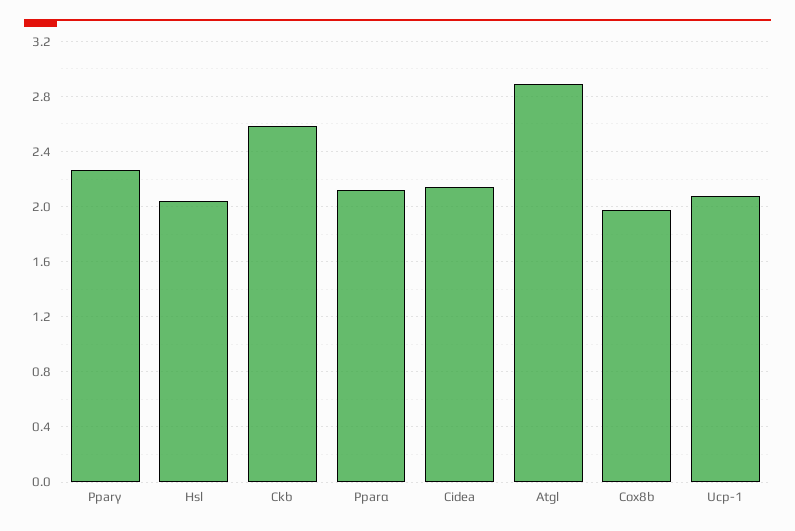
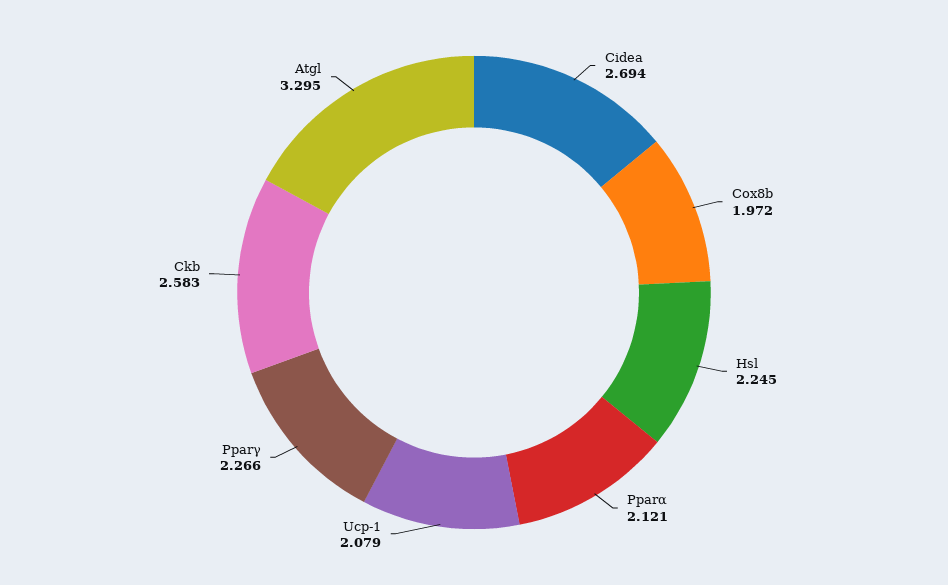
  {
    "Pparγ": 2.266,
-   "Hsl": 2.05,
+   "Hsl": 2.245,
    "Ckb": 2.583,
    "Pparα": 2.121,
-   "Cidea": 2.15,
+   "Cidea": 2.694,
-   "Atgl": 2.9,
+   "Atgl": 3.295,
    "Cox8b": 1.972,
    "Ucp-1": 2.079
  }

